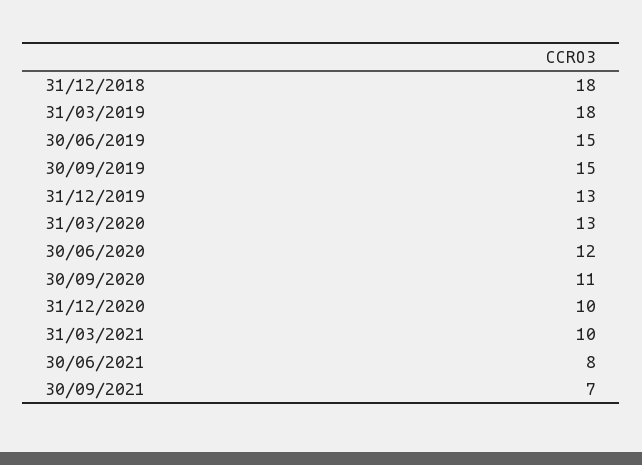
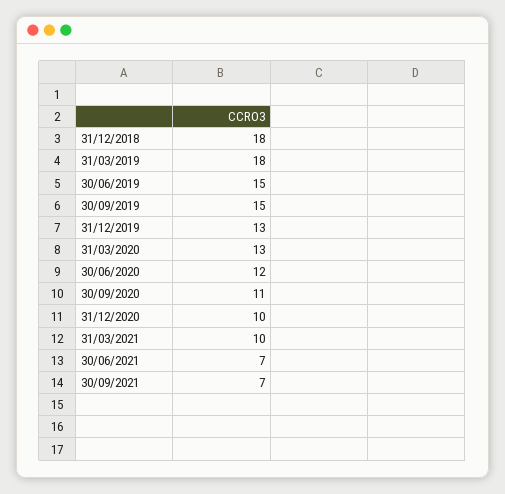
  {
    "31/12/2018": 18,
    "31/03/2019": 18,
    "30/06/2019": 15,
    "30/09/2019": 15,
    "31/12/2019": 13,
    "31/03/2020": 13,
    "30/06/2020": 12,
    "30/09/2020": 11,
    "31/12/2020": 10,
    "31/03/2021": 10,
-   "30/06/2021": 8,
+   "30/06/2021": 7,
    "30/09/2021": 7
  }

